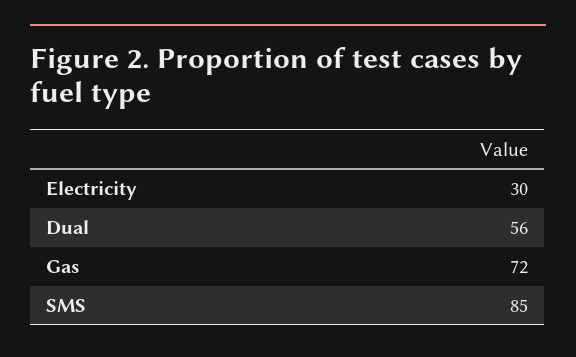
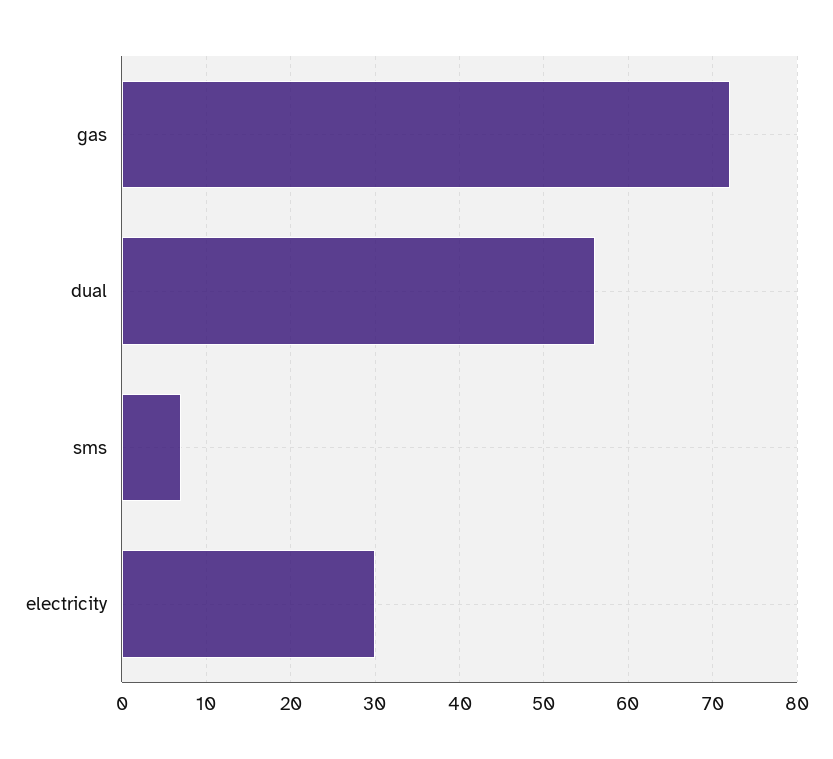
  {
    "Electricity": 30,
    "Dual": 56,
    "Gas": 72,
-   "SMS": 85
+   "SMS": 7
  }

